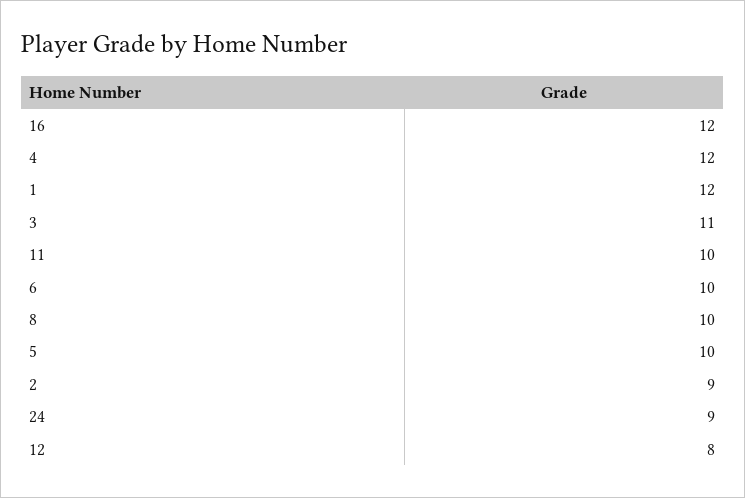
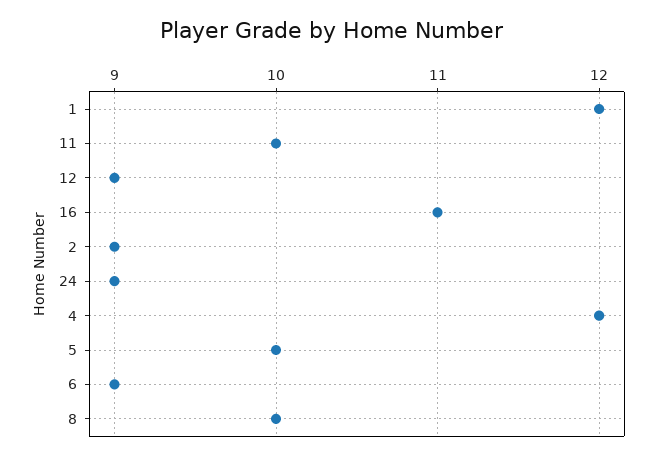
  {
-   "16": 12,
+   "16": 11,
    "4": 12,
    "1": 12,
-   "3": 11,
    "11": 10,
-   "6": 10,
+   "6": 9,
    "8": 10,
    "5": 10,
    "2": 9,
    "24": 9,
-   "12": 8
+   "12": 9
  }

